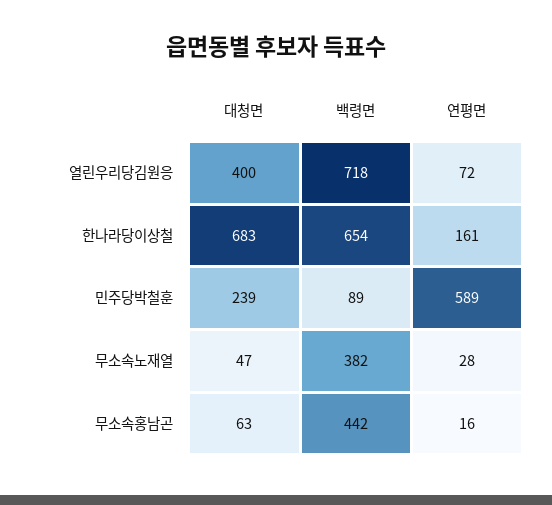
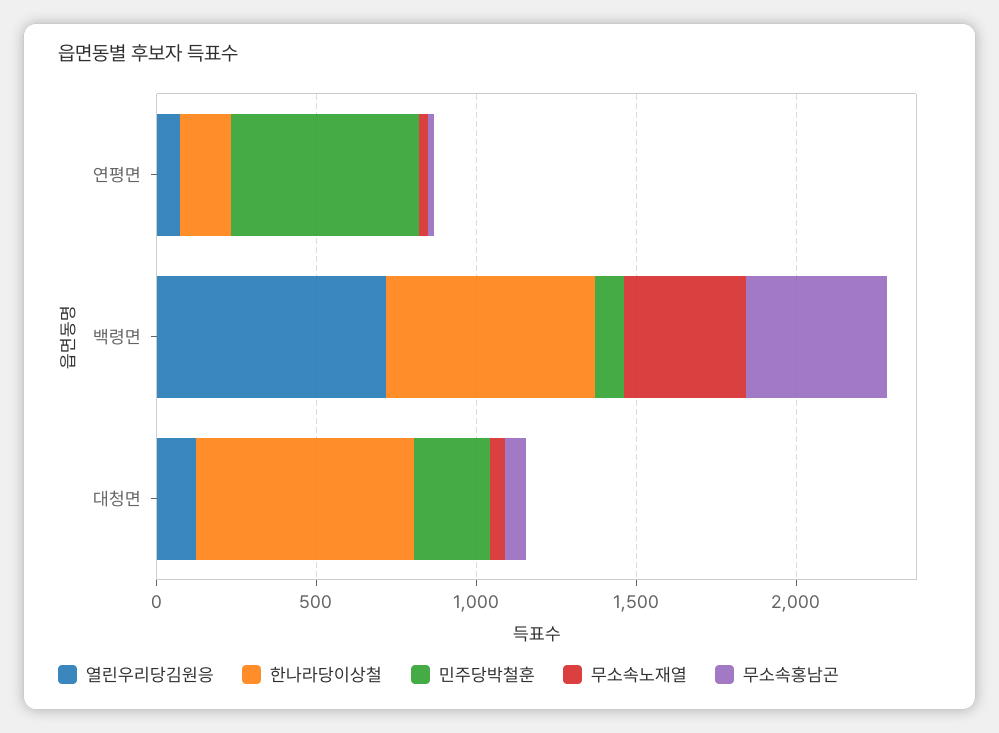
  {
    "열린우리당김원응": {
-     "대청면": 400,
+     "대청면": 100,
      "백령면": 718,
      "연평면": 72
    },
    "한나라당이상철": {
      "대청면": 683,
      "백령면": 654,
      "연평면": 161
    },
    "민주당박철훈": {
      "대청면": 239,
      "백령면": 89,
      "연평면": 589
    },
    "무소속노재열": {
      "대청면": 47,
      "백령면": 382,
      "연평면": 28
    },
    "무소속홍남곤": {
      "대청면": 63,
      "백령면": 442,
      "연평면": 16
    }
  }

